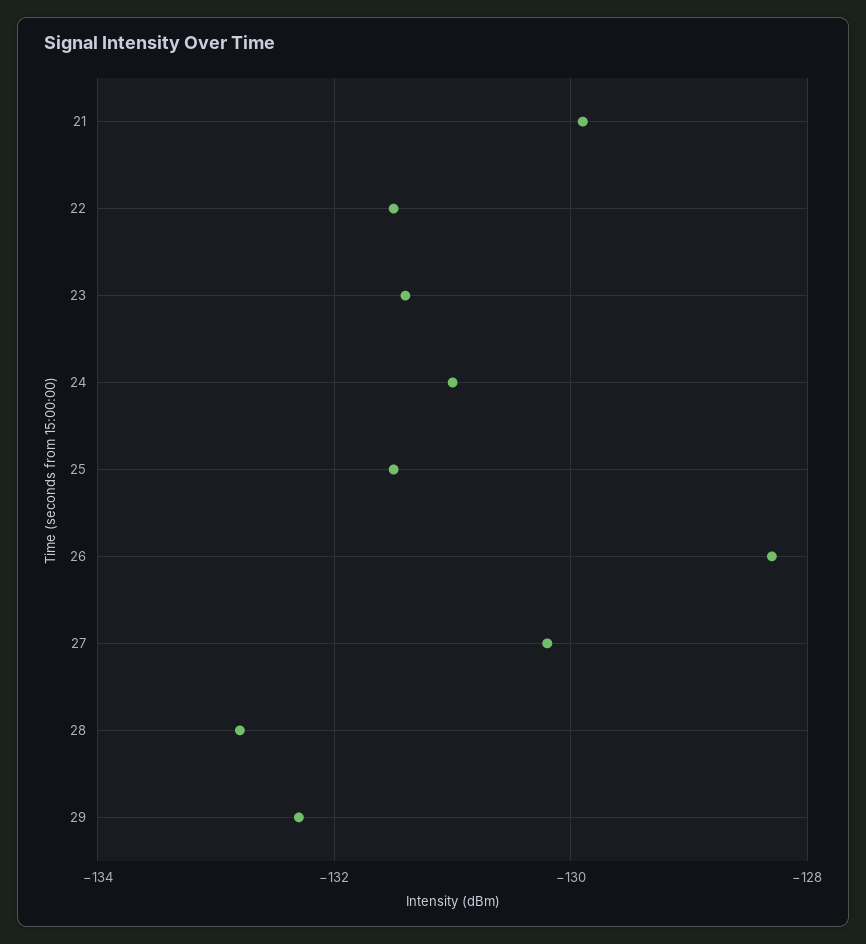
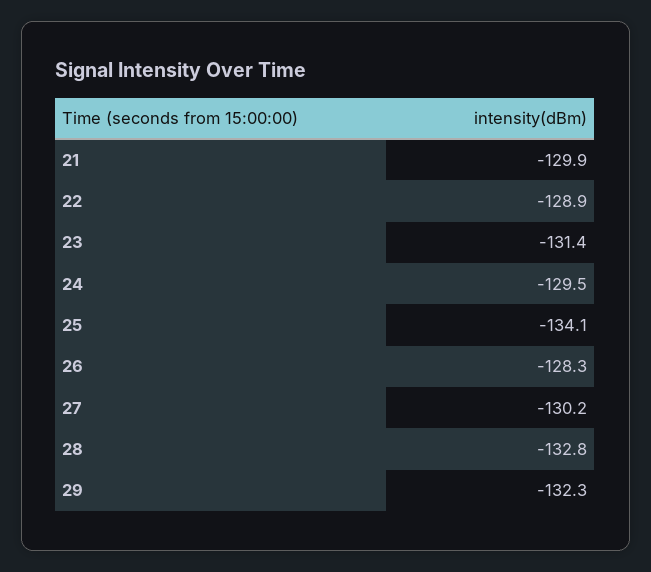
  {
    "21": -129.9,
-   "22": -131.5,
+   "22": -128.9,
    "23": -131.4,
-   "24": -131,
+   "24": -129.5,
-   "25": -131.5,
+   "25": -134.1,
    "26": -128.3,
    "27": -130.2,
    "28": -132.8,
    "29": -132.3
  }

